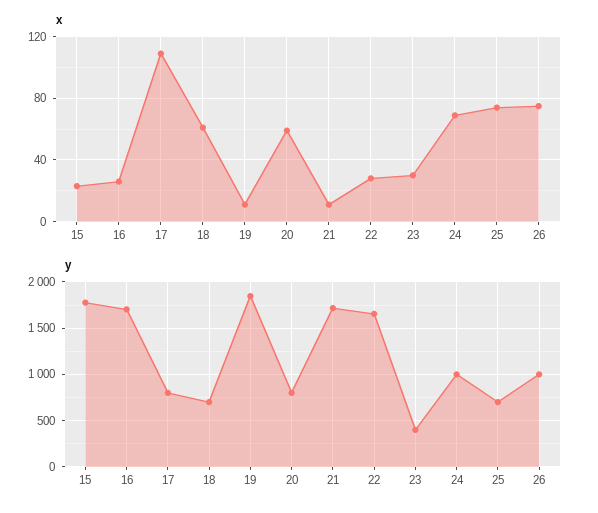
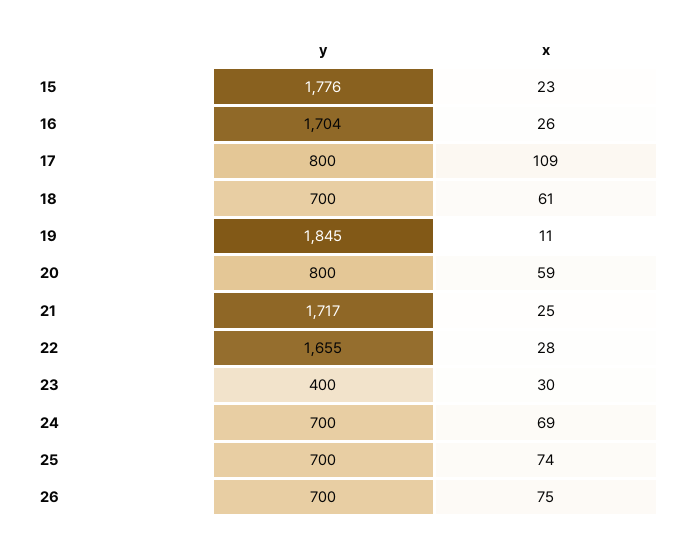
  {
    "x": {
      "15": 23,
      "16": 26,
      "17": 109,
      "18": 61,
      "19": 11,
      "20": 59,
-     "21": 10,
+     "21": 25,
      "22": 28,
      "23": 30,
      "24": 69,
      "25": 74,
      "26": 75
    },
    "y": {
      "15": 1776,
      "16": 1704,
      "17": 800,
      "18": 700,
      "19": 1845,
      "20": 800,
      "21": 1717,
      "22": 1655,
      "23": 400,
-     "24": 1000,
+     "24": 700,
      "25": 700,
-     "26": 1000
+     "26": 700
    }
  }

